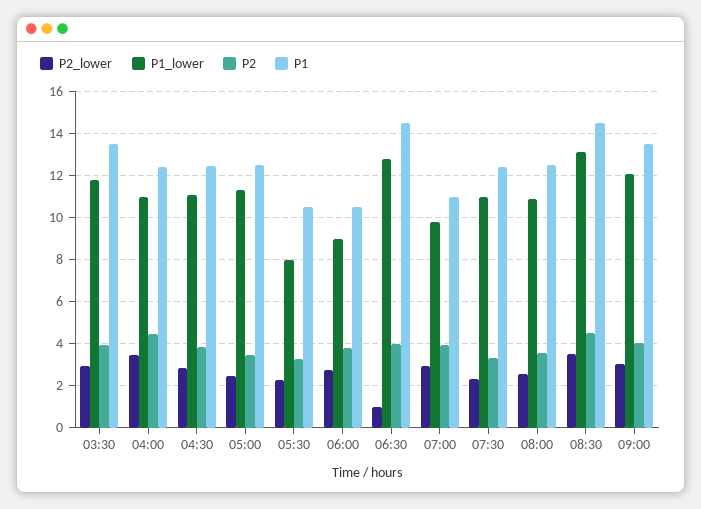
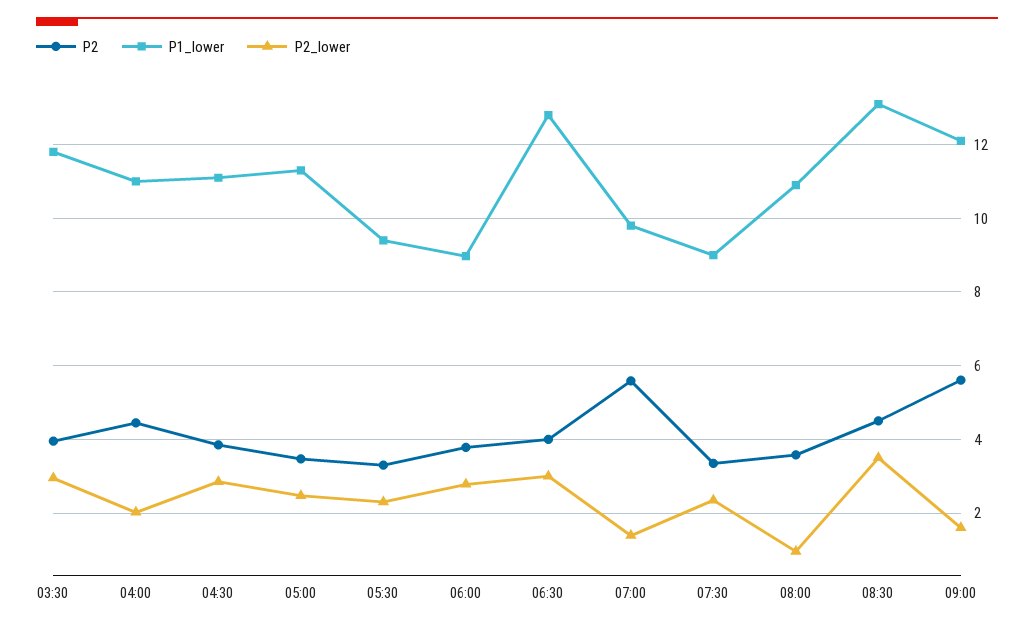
  {
    "P2_lower": {
      "03:30": 3,
-     "04:00": 3.5,
+     "04:00": 2,
      "04:30": 2.8,
      "05:00": 2.4,
      "05:30": 2.4,
      "06:00": 2.8,
-     "06:30": 1,
+     "06:30": 3,
-     "07:00": 3,
+     "07:00": 1.4,
      "07:30": 2.4,
-     "08:00": 2.5,
+     "08:00": 1,
      "08:30": 3.6,
-     "09:00": 3
+     "09:00": 1.6
    },
    "P1_lower": {
      "03:30": 11.8,
      "04:00": 11,
      "04:30": 11.2,
      "05:00": 11.4,
-     "05:30": 8,
+     "05:30": 9.4,
      "06:00": 9,
      "06:30": 12.8,
      "07:00": 9.8,
-     "07:30": 11,
+     "07:30": 9,
      "08:00": 11,
      "08:30": 13.2,
      "09:00": 12.2
    },
    "P2": {
      "03:30": 4,
      "04:00": 4.4,
      "04:30": 3.8,
      "05:00": 3.4,
      "05:30": 3.4,
      "06:00": 3.8,
      "06:30": 4,
-     "07:00": 4,
+     "07:00": 5.6,
      "07:30": 3.4,
      "08:00": 3.6,
      "08:30": 4.6,
-     "09:00": 4
+     "09:00": 5.6
-   },
+   }
-   "P1": {
-     "03:30": 13.5,
-     "04:00": 12.5,
-     "04:30": 12.5,
-     "05:00": 12.5,
-     "05:30": 10.5,
-     "06:00": 10.5,
-     "06:30": 14.5,
-     "07:00": 11,
-     "07:30": 12.5,
-     "08:00": 12.5,
-     "08:30": 14.5,
-     "09:00": 13.5
-   }
  }

